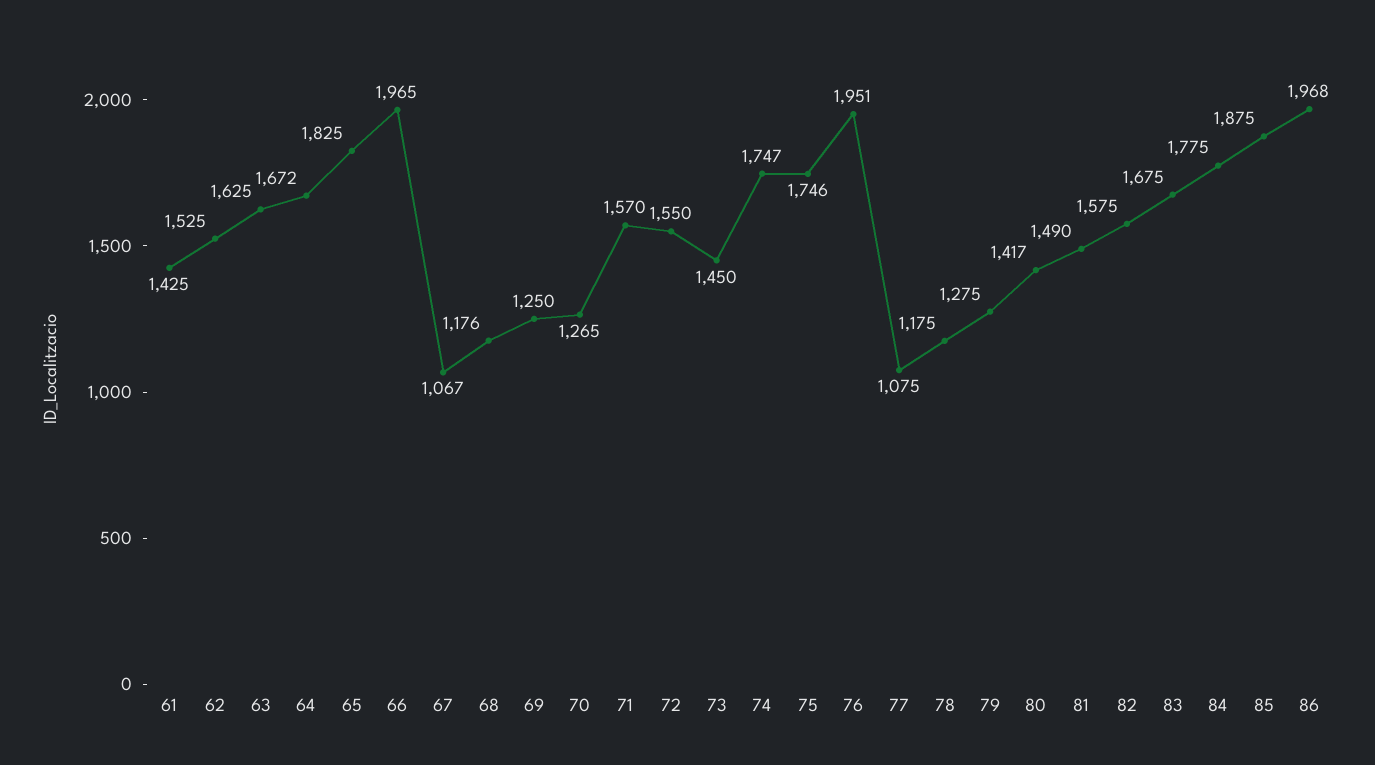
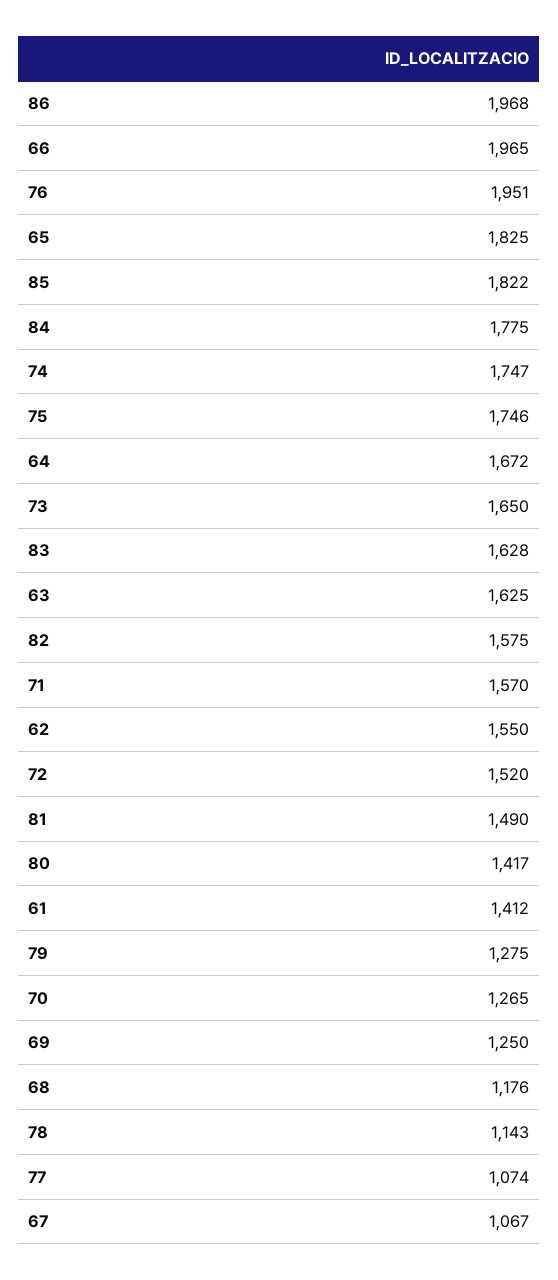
  {
-   "61": 1425,
+   "61": 1412,
-   "62": 1525,
+   "62": 1550,
    "63": 1625,
    "64": 1672,
    "65": 1825,
    "66": 1965,
    "67": 1067,
    "68": 1176,
    "69": 1250,
    "70": 1265,
    "71": 1570,
-   "72": 1550,
+   "72": 1520,
-   "73": 1450,
+   "73": 1650,
    "74": 1747,
    "75": 1746,
    "76": 1951,
-   "77": 1075,
+   "77": 1074,
-   "78": 1175,
+   "78": 1143,
    "79": 1275,
    "80": 1417,
    "81": 1490,
    "82": 1575,
-   "83": 1675,
+   "83": 1628,
    "84": 1775,
-   "85": 1875,
+   "85": 1822,
    "86": 1968
  }

